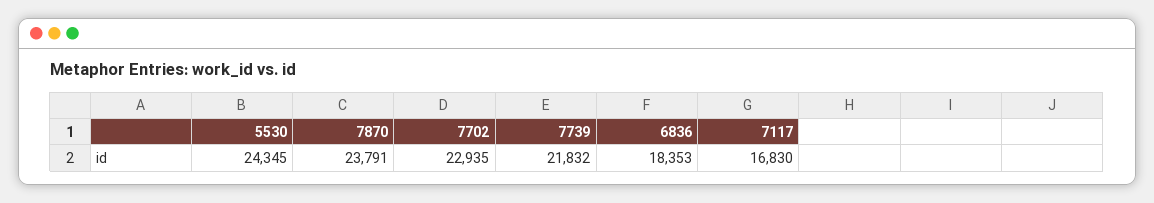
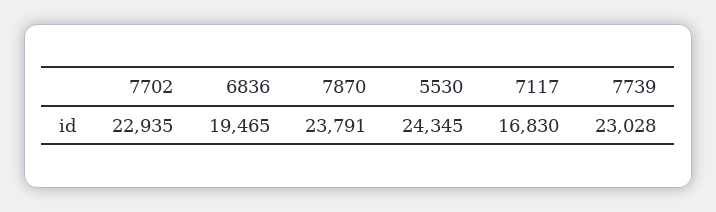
  {
    "5530": 24345,
    "7870": 23791,
    "7702": 22935,
-   "7739": 21832,
+   "7739": 23028,
-   "6836": 18353,
+   "6836": 19465,
    "7117": 16830
  }

